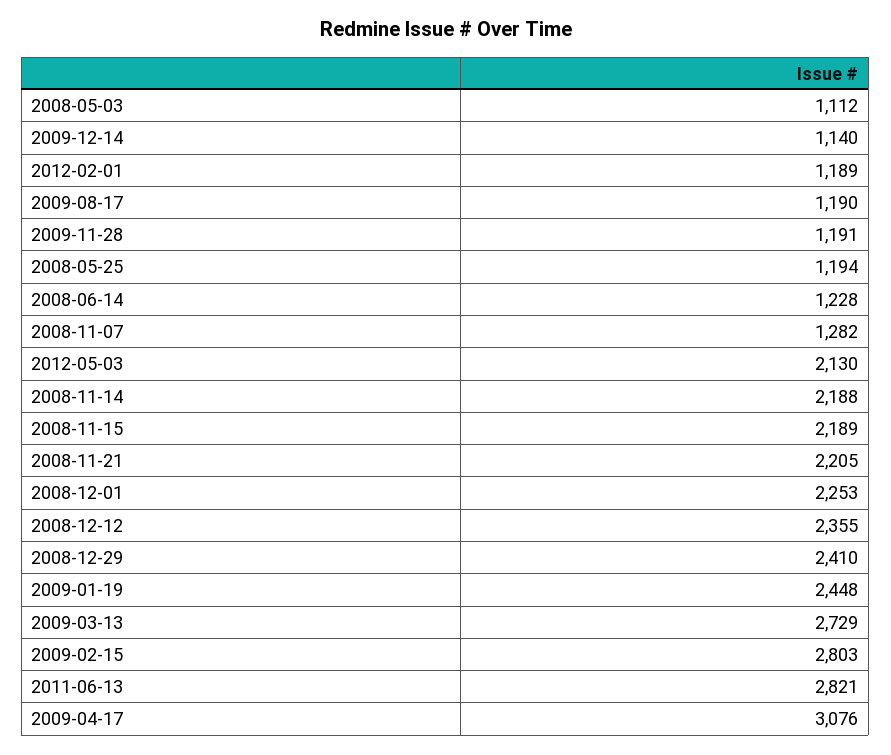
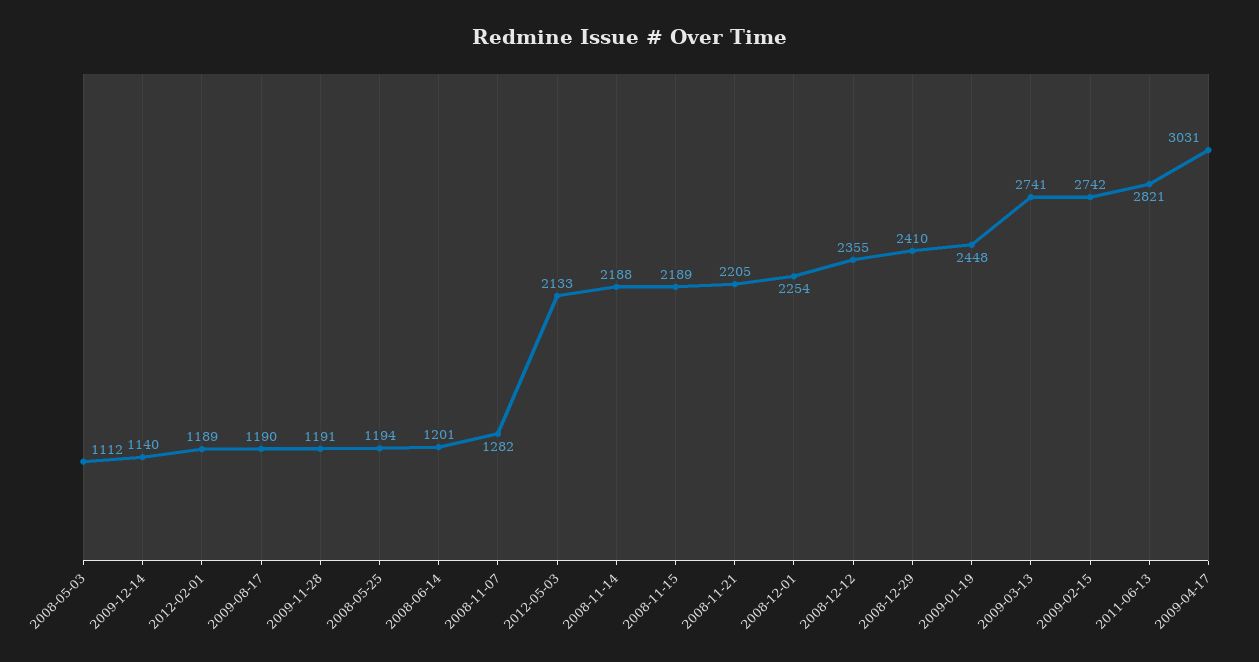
  {
    "2008-05-03": 1112,
    "2009-12-14": 1140,
    "2012-02-01": 1189,
    "2009-08-17": 1190,
    "2009-11-28": 1191,
    "2008-05-25": 1194,
-   "2008-06-14": 1228,
+   "2008-06-14": 1201,
    "2008-11-07": 1282,
-   "2012-05-03": 2130,
+   "2012-05-03": 2133,
    "2008-11-14": 2188,
    "2008-11-15": 2189,
    "2008-11-21": 2205,
-   "2008-12-01": 2253,
+   "2008-12-01": 2254,
    "2008-12-12": 2355,
    "2008-12-29": 2410,
    "2009-01-19": 2448,
-   "2009-03-13": 2729,
+   "2009-03-13": 2741,
-   "2009-02-15": 2803,
+   "2009-02-15": 2742,
    "2011-06-13": 2821,
-   "2009-04-17": 3076
+   "2009-04-17": 3031
  }

